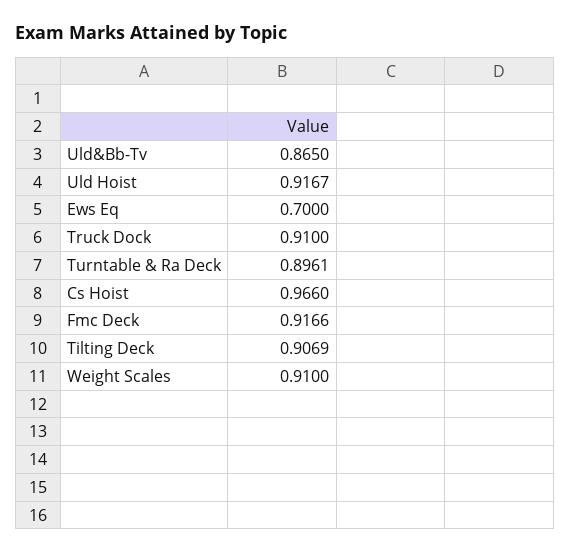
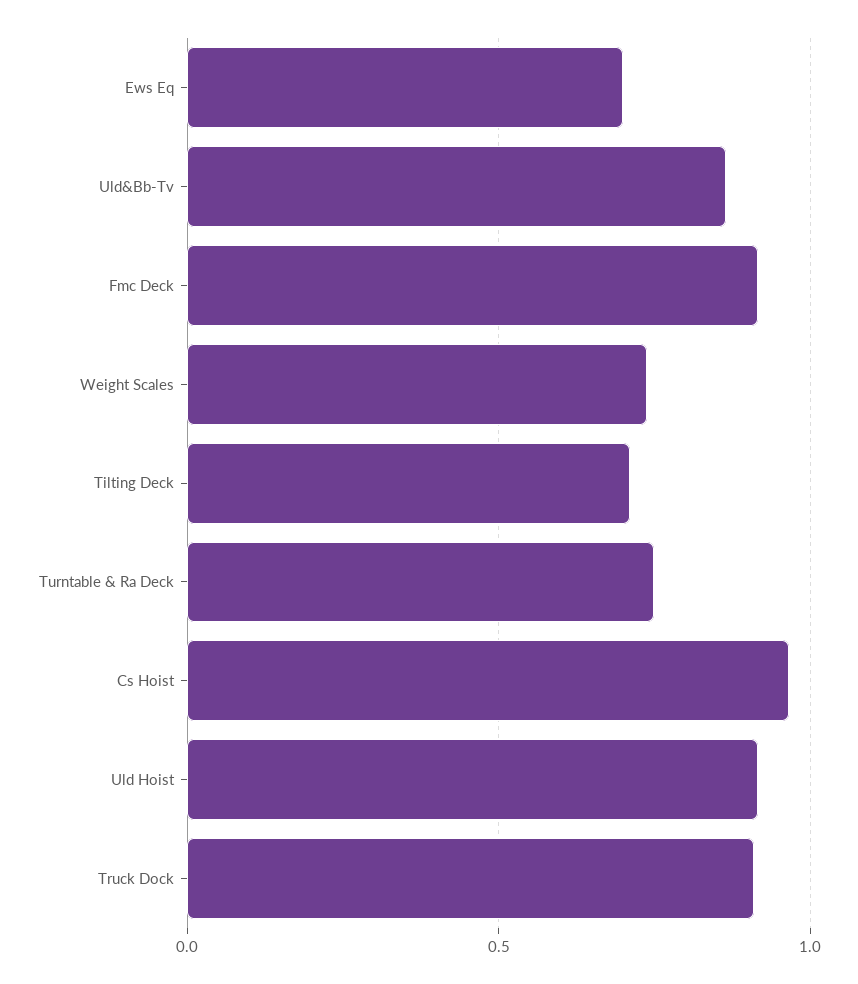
  {
    "Uld&Bb-Tv": 0.865,
    "Uld Hoist": 0.9167,
    "Ews Eq": 0.7,
    "Truck Dock": 0.91,
-   "Turntable & Ra Deck": 0.8961,
+   "Turntable & Ra Deck": 0.75,
    "Cs Hoist": 0.966,
    "Fmc Deck": 0.9166,
-   "Tilting Deck": 0.9069,
+   "Tilting Deck": 0.7,
-   "Weight Scales": 0.91
+   "Weight Scales": 0.75
  }

